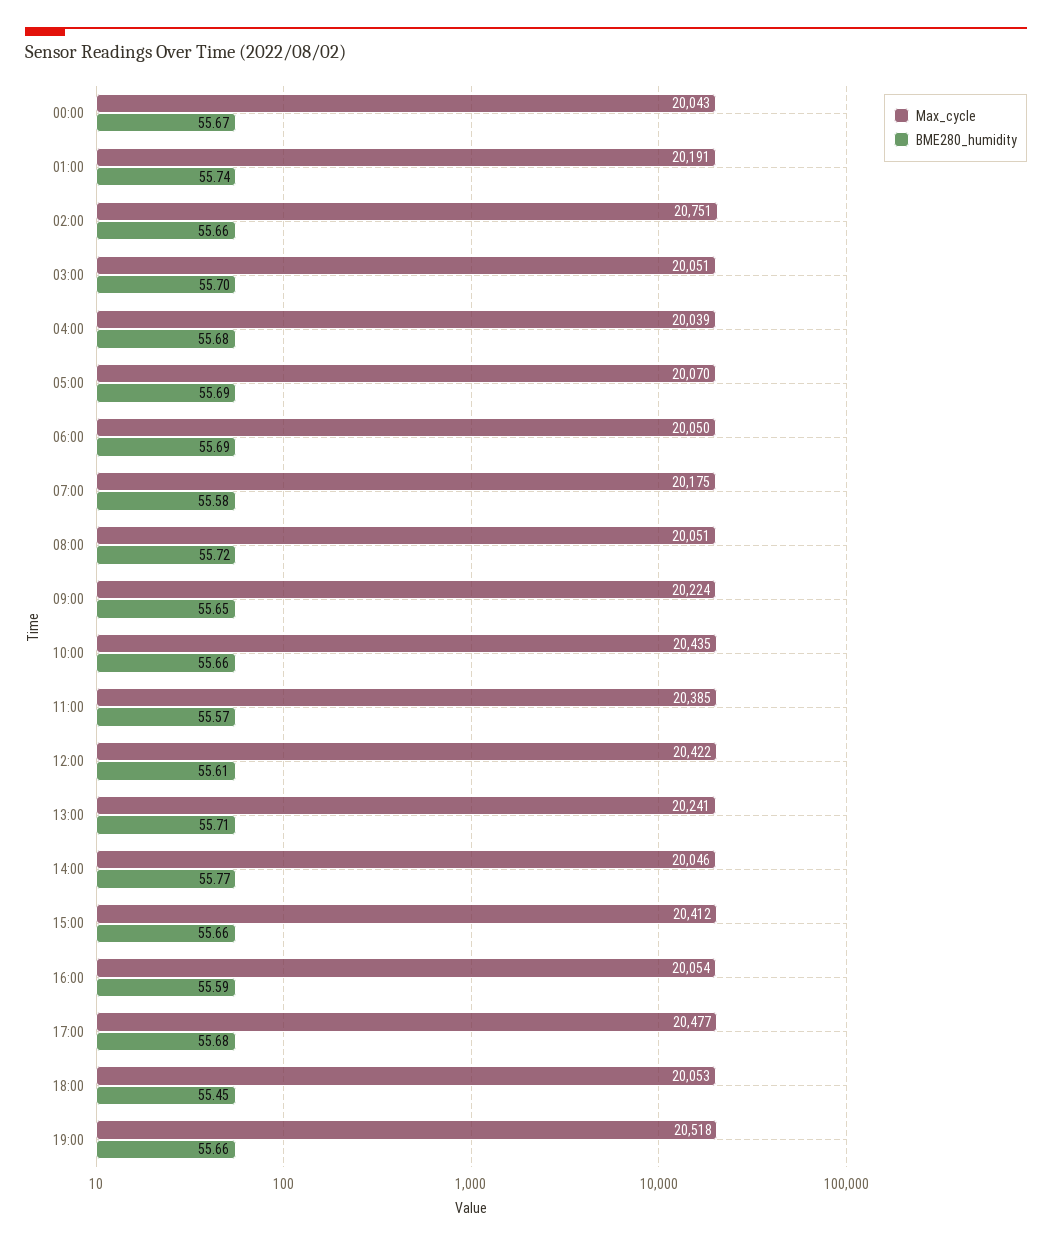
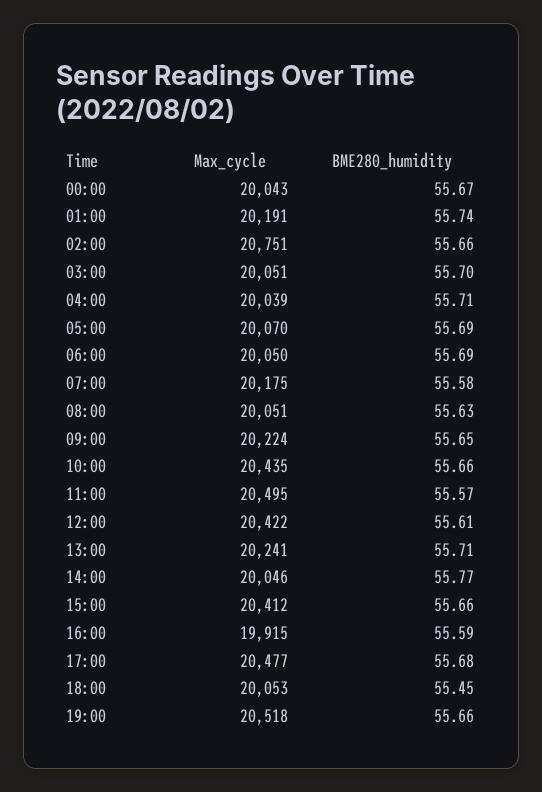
  {
    "Max_cycle": {
      "00:00": 20043,
      "01:00": 20191,
      "02:00": 20751,
      "03:00": 20051,
      "04:00": 20039,
      "05:00": 20070,
      "06:00": 20050,
      "07:00": 20175,
      "08:00": 20051,
      "09:00": 20224,
      "10:00": 20435,
-     "11:00": 20385,
+     "11:00": 20495,
      "12:00": 20422,
      "13:00": 20241,
      "14:00": 20046,
      "15:00": 20412,
-     "16:00": 20054,
+     "16:00": 19915,
      "17:00": 20477,
      "18:00": 20053,
      "19:00": 20518
    },
    "BME280_humidity": {
      "00:00": 55.67,
      "01:00": 55.74,
      "02:00": 55.66,
      "03:00": 55.7,
-     "04:00": 55.68,
+     "04:00": 55.71,
      "05:00": 55.69,
      "06:00": 55.69,
      "07:00": 55.58,
-     "08:00": 55.72,
+     "08:00": 55.63,
      "09:00": 55.65,
      "10:00": 55.66,
      "11:00": 55.57,
      "12:00": 55.61,
      "13:00": 55.71,
      "14:00": 55.77,
      "15:00": 55.66,
      "16:00": 55.59,
      "17:00": 55.68,
      "18:00": 55.45,
      "19:00": 55.66
    }
  }

